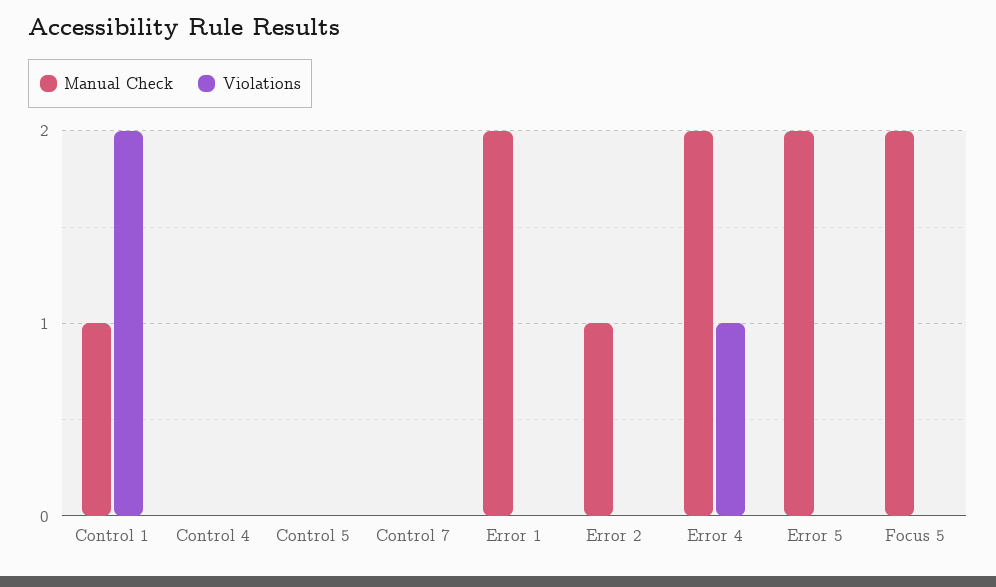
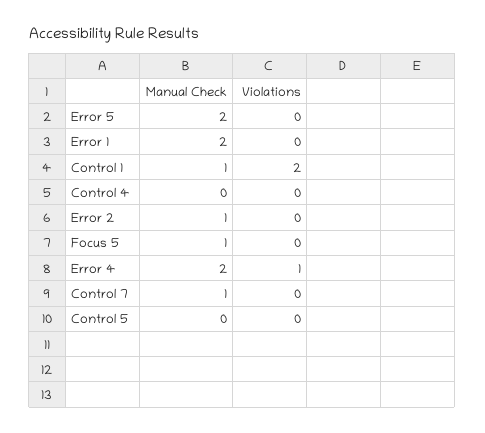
  {
    "Manual Check": {
      "Control 1": 1,
      "Control 4": 0,
      "Control 5": 0,
-     "Control 7": 0,
+     "Control 7": 1,
      "Error 1": 2,
      "Error 2": 1,
      "Error 4": 2,
      "Error 5": 2,
-     "Focus 5": 2
+     "Focus 5": 1
    },
    "Violations": {
      "Control 1": 2,
      "Control 4": 0,
      "Control 5": 0,
      "Control 7": 0,
      "Error 1": 0,
      "Error 2": 0,
      "Error 4": 1,
      "Error 5": 0,
      "Focus 5": 0
    }
  }

